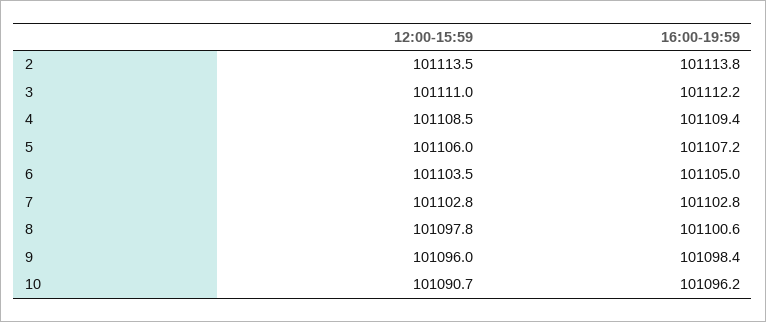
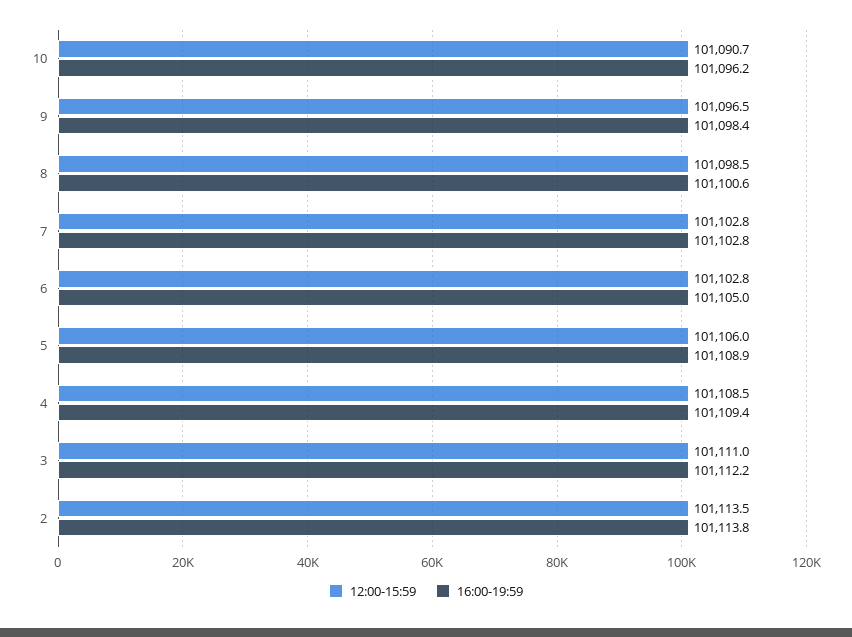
  {
    "12:00-15:59": {
      "2": 101113.5,
      "3": 101111,
      "4": 101108.5,
      "5": 101106,
-     "6": 101103.5,
+     "6": 101102.8,
      "7": 101102.8,
-     "8": 101097.8,
+     "8": 101098.5,
-     "9": 101096,
+     "9": 101096.5,
      "10": 101090.7
    },
    "16:00-19:59": {
      "2": 101113.8,
      "3": 101112.2,
      "4": 101109.4,
-     "5": 101107.2,
+     "5": 101108.9,
      "6": 101105,
      "7": 101102.8,
      "8": 101100.6,
      "9": 101098.4,
      "10": 101096.2
    }
  }

